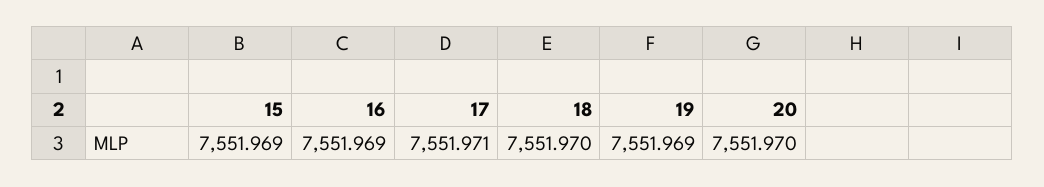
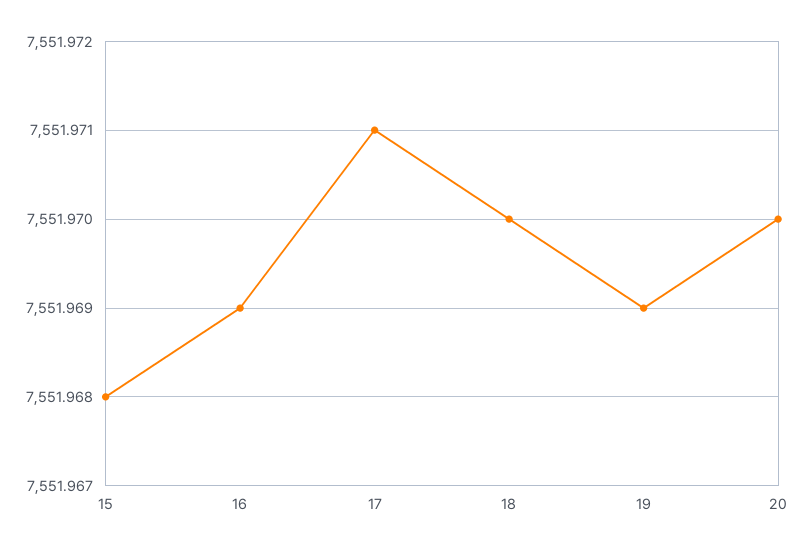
  {
-   "15": 7551.969,
+   "15": 7551.968,
    "16": 7551.969,
    "17": 7551.971,
    "18": 7551.97,
    "19": 7551.969,
    "20": 7551.97
  }

